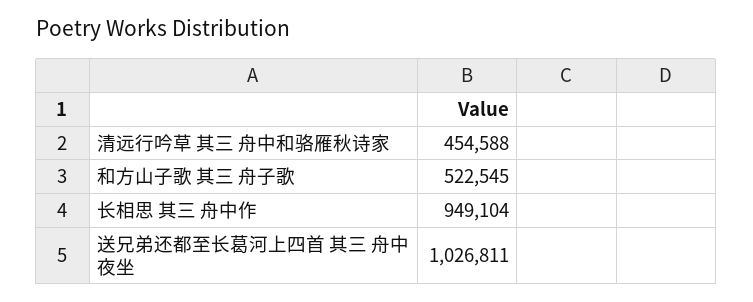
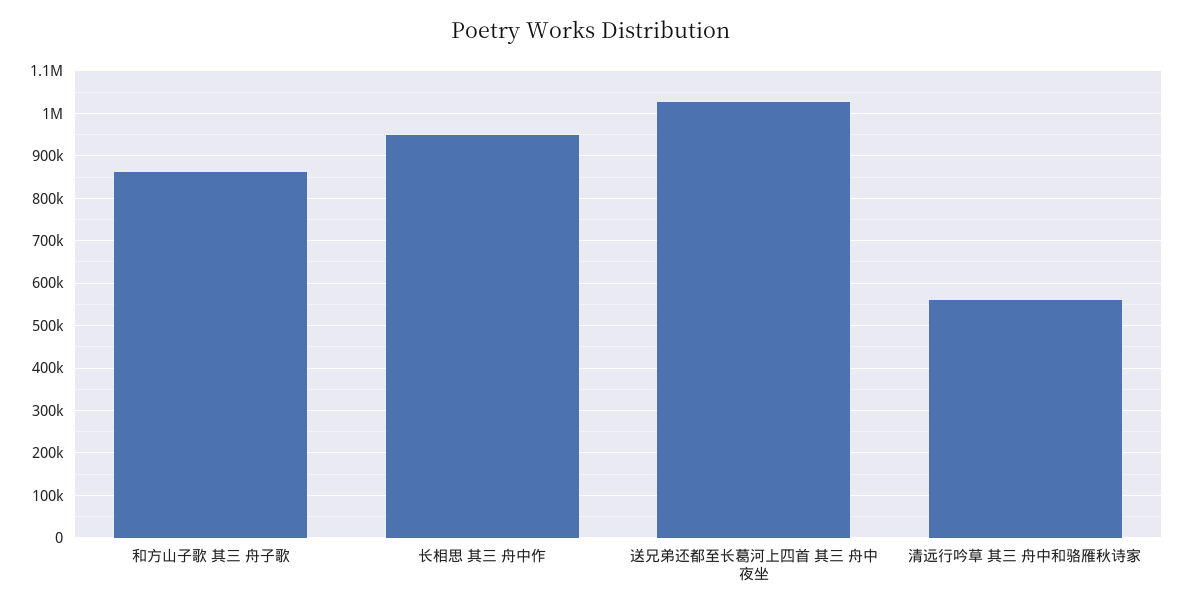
  {
-   "清远行吟草 其三 舟中和骆雁秋诗家": 454588,
+   "清远行吟草 其三 舟中和骆雁秋诗家": 560000,
-   "和方山子歌 其三 舟子歌": 522545,
+   "和方山子歌 其三 舟子歌": 860000,
    "长相思 其三 舟中作": 949104,
    "送兄弟还都至长葛河上四首 其三 舟中夜坐": 1026811
  }

